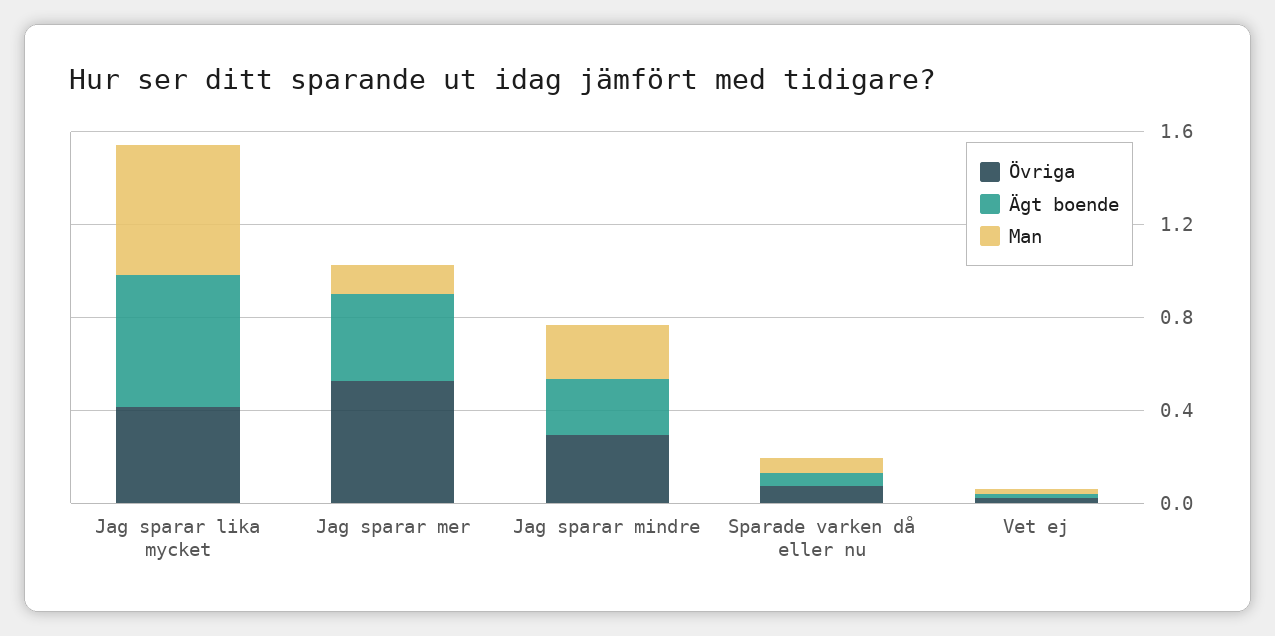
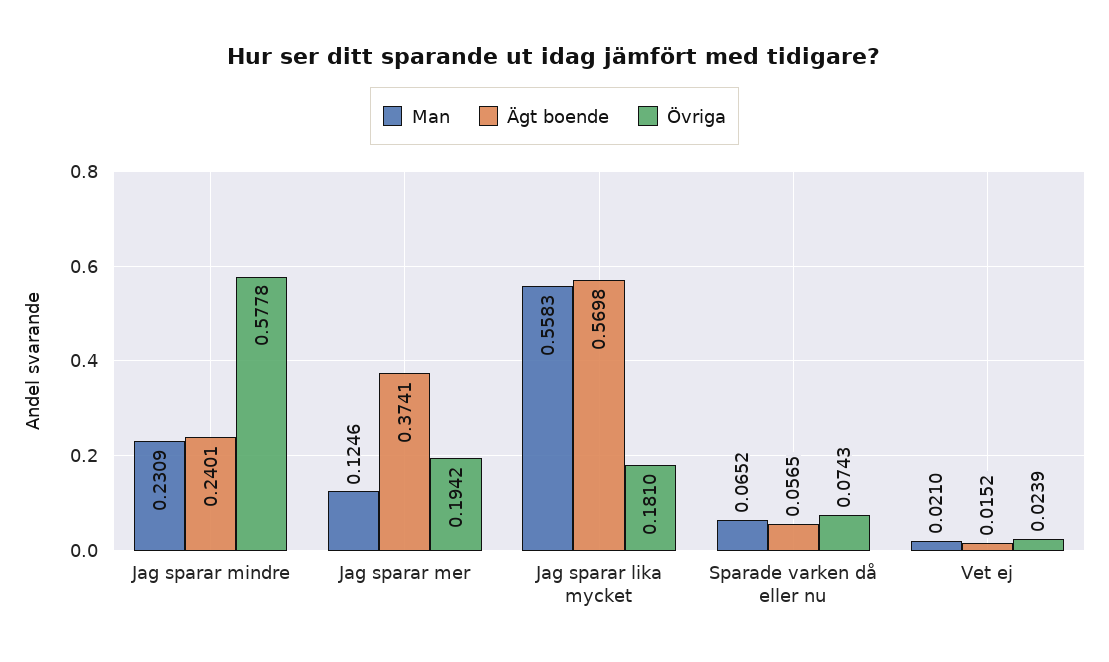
  {
    "Övriga": {
-     "Jag sparar lika mycket": 0.4,
+     "Jag sparar lika mycket": 0.181,
-     "Jag sparar mer": 0.5,
+     "Jag sparar mer": 0.1942,
-     "Jag sparar mindre": 0.3,
+     "Jag sparar mindre": 0.5778,
      "Sparade varken då eller nu": 0.0743,
      "Vet ej": 0.0239
    },
    "Ägt boende": {
      "Jag sparar lika mycket": 0.5698,
      "Jag sparar mer": 0.3741,
      "Jag sparar mindre": 0.2401,
      "Sparade varken då eller nu": 0.0565,
      "Vet ej": 0.0152
    },
    "Man": {
      "Jag sparar lika mycket": 0.5583,
      "Jag sparar mer": 0.1246,
      "Jag sparar mindre": 0.2309,
      "Sparade varken då eller nu": 0.0652,
      "Vet ej": 0.021
    }
  }

